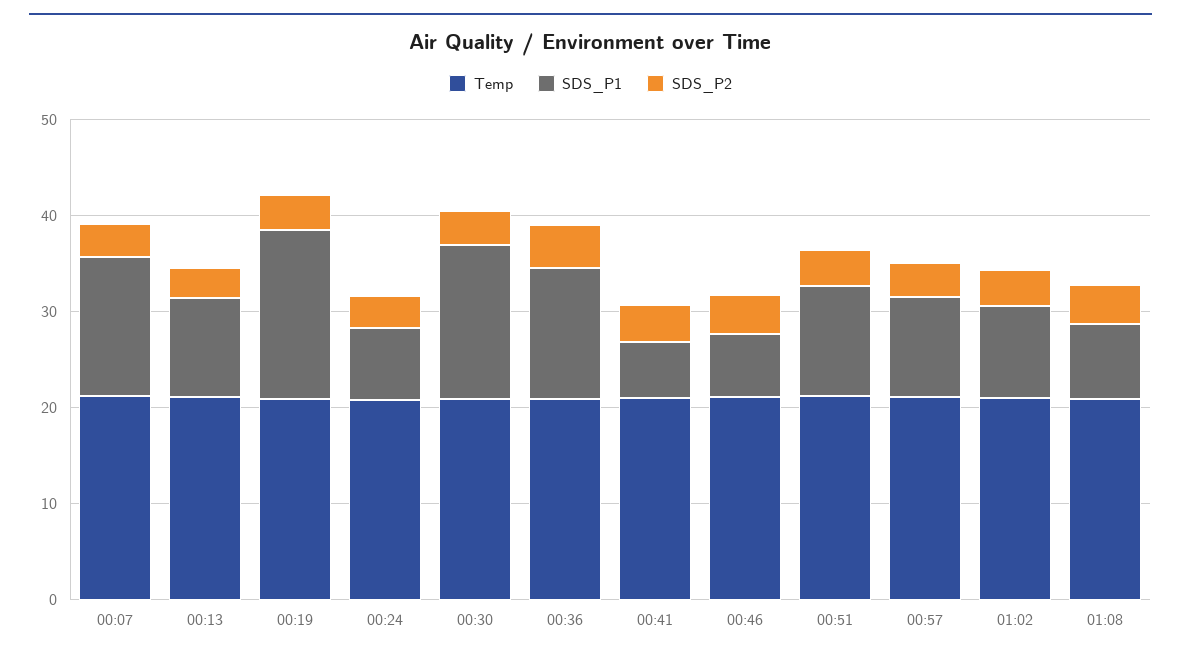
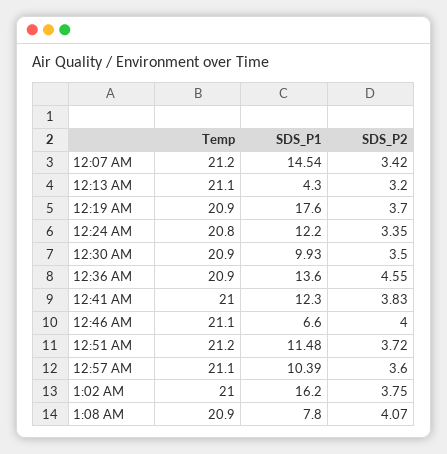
  {
    "Temp": {
      "00:07": 21.2,
      "00:13": 21.1,
      "00:19": 20.9,
      "00:24": 20.8,
      "00:30": 20.9,
      "00:36": 20.9,
      "00:41": 21,
      "00:46": 21.1,
      "00:51": 21.2,
      "00:57": 21.1,
      "01:02": 21,
      "01:08": 20.9
    },
    "SDS_P1": {
      "00:07": 14.54,
-     "00:13": 10,
+     "00:13": 4.3,
      "00:19": 17.6,
-     "00:24": 8,
+     "00:24": 12.2,
-     "00:30": 16,
+     "00:30": 9.93,
      "00:36": 13.6,
-     "00:41": 6,
+     "00:41": 12.3,
      "00:46": 6.6,
      "00:51": 11.48,
      "00:57": 10.39,
-     "01:02": 10,
+     "01:02": 16.2,
      "01:08": 7.8
    },
    "SDS_P2": {
      "00:07": 3.42,
      "00:13": 3.2,
      "00:19": 3.7,
      "00:24": 3.35,
      "00:30": 3.5,
      "00:36": 4.55,
      "00:41": 3.83,
      "00:46": 4,
      "00:51": 3.72,
      "00:57": 3.6,
      "01:02": 3.75,
      "01:08": 4.07
    }
  }

